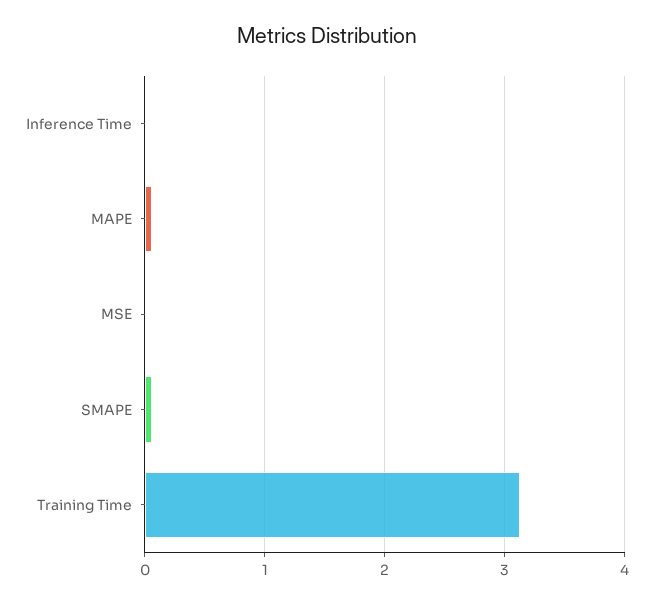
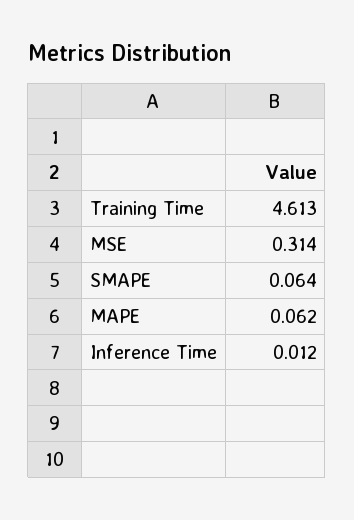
  {
    "Inference Time": 0.012,
    "MAPE": 0.062,
-   "MSE": 0,
+   "MSE": 0.314,
    "SMAPE": 0.064,
-   "Training Time": 3.1
+   "Training Time": 4.613
  }

